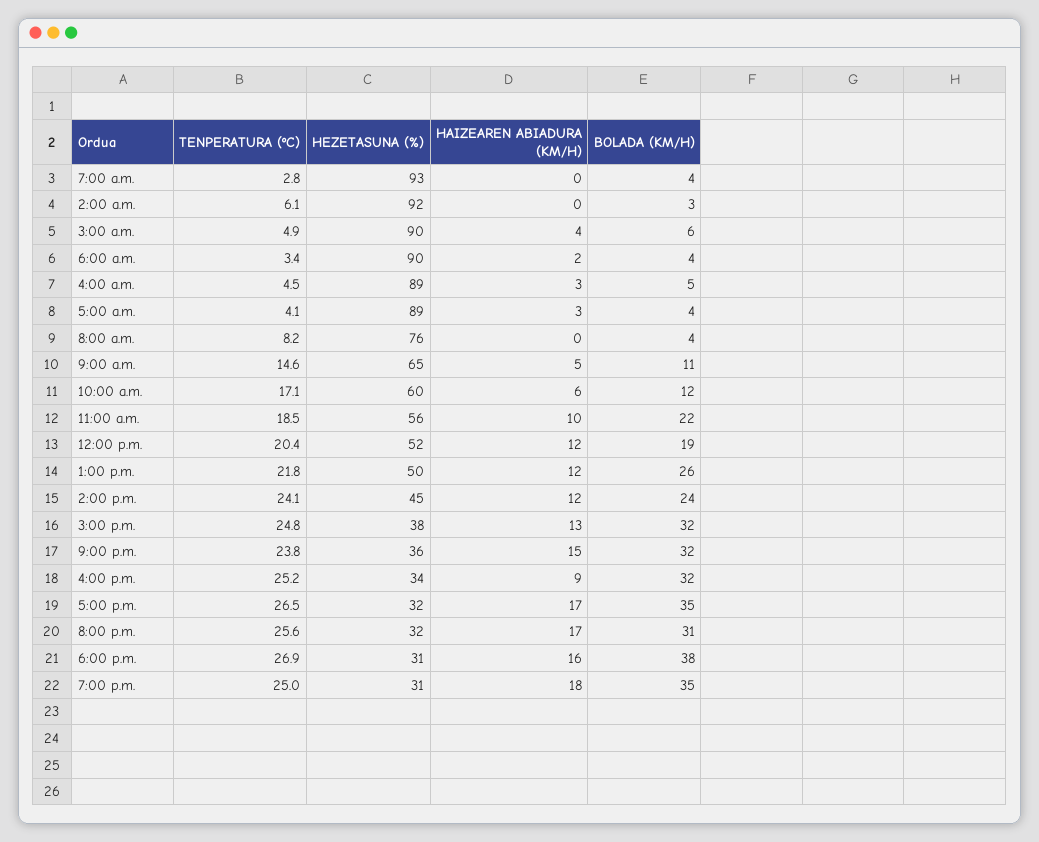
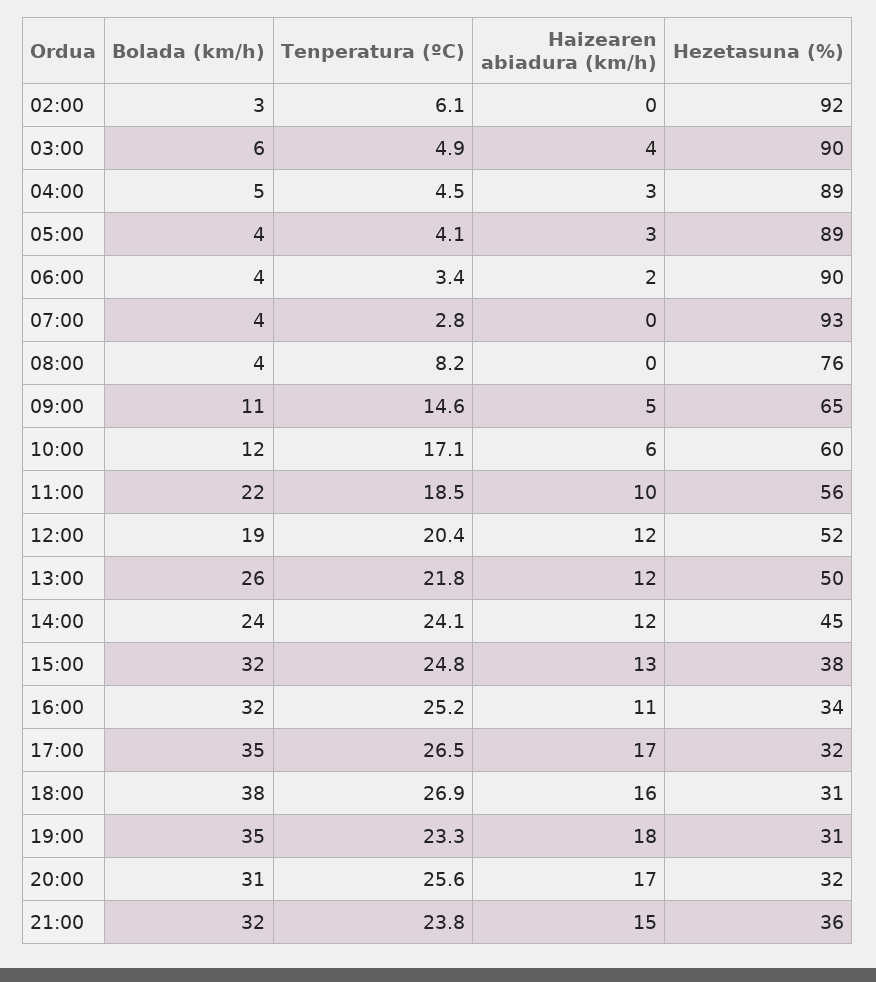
  {
    "TENPERATURA (ºC)": {
      "7:00 a.m.": 2.8,
      "2:00 a.m.": 6.1,
      "3:00 a.m.": 4.9,
      "6:00 a.m.": 3.4,
      "4:00 a.m.": 4.5,
      "5:00 a.m.": 4.1,
      "8:00 a.m.": 8.2,
      "9:00 a.m.": 14.6,
      "10:00 a.m.": 17.1,
      "11:00 a.m.": 18.5,
      "12:00 p.m.": 20.4,
      "1:00 p.m.": 21.8,
      "2:00 p.m.": 24.1,
      "3:00 p.m.": 24.8,
      "9:00 p.m.": 23.8,
      "4:00 p.m.": 25.2,
      "5:00 p.m.": 26.5,
      "8:00 p.m.": 25.6,
      "6:00 p.m.": 26.9,
-     "7:00 p.m.": 25
+     "7:00 p.m.": 23.3
    },
    "HEZETASUNA (%)": {
      "7:00 a.m.": 93,
      "2:00 a.m.": 92,
      "3:00 a.m.": 90,
      "6:00 a.m.": 90,
      "4:00 a.m.": 89,
      "5:00 a.m.": 89,
      "8:00 a.m.": 76,
      "9:00 a.m.": 65,
      "10:00 a.m.": 60,
      "11:00 a.m.": 56,
      "12:00 p.m.": 52,
      "1:00 p.m.": 50,
      "2:00 p.m.": 45,
      "3:00 p.m.": 38,
      "9:00 p.m.": 36,
      "4:00 p.m.": 34,
      "5:00 p.m.": 32,
      "8:00 p.m.": 32,
      "6:00 p.m.": 31,
      "7:00 p.m.": 31
    },
    "HAIZEAREN ABIADURA (KM/H)": {
      "7:00 a.m.": 0,
      "2:00 a.m.": 0,
      "3:00 a.m.": 4,
      "6:00 a.m.": 2,
      "4:00 a.m.": 3,
      "5:00 a.m.": 3,
      "8:00 a.m.": 0,
      "9:00 a.m.": 5,
      "10:00 a.m.": 6,
      "11:00 a.m.": 10,
      "12:00 p.m.": 12,
      "1:00 p.m.": 12,
      "2:00 p.m.": 12,
      "3:00 p.m.": 13,
      "9:00 p.m.": 15,
-     "4:00 p.m.": 9,
+     "4:00 p.m.": 11,
      "5:00 p.m.": 17,
      "8:00 p.m.": 17,
      "6:00 p.m.": 16,
      "7:00 p.m.": 18
    },
    "BOLADA (KM/H)": {
      "7:00 a.m.": 4,
      "2:00 a.m.": 3,
      "3:00 a.m.": 6,
      "6:00 a.m.": 4,
      "4:00 a.m.": 5,
      "5:00 a.m.": 4,
      "8:00 a.m.": 4,
      "9:00 a.m.": 11,
      "10:00 a.m.": 12,
      "11:00 a.m.": 22,
      "12:00 p.m.": 19,
      "1:00 p.m.": 26,
      "2:00 p.m.": 24,
      "3:00 p.m.": 32,
      "9:00 p.m.": 32,
      "4:00 p.m.": 32,
      "5:00 p.m.": 35,
      "8:00 p.m.": 31,
      "6:00 p.m.": 38,
      "7:00 p.m.": 35
    }
  }

